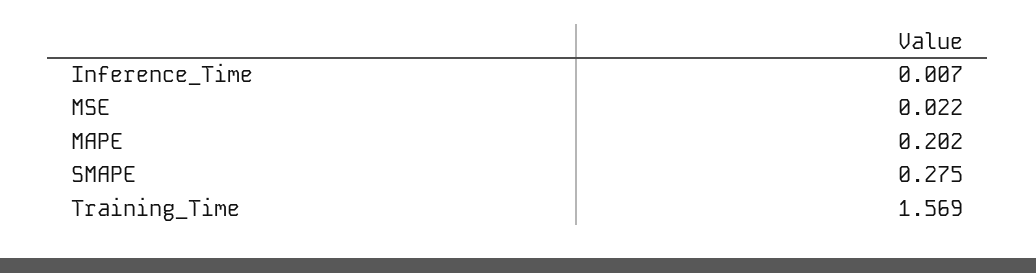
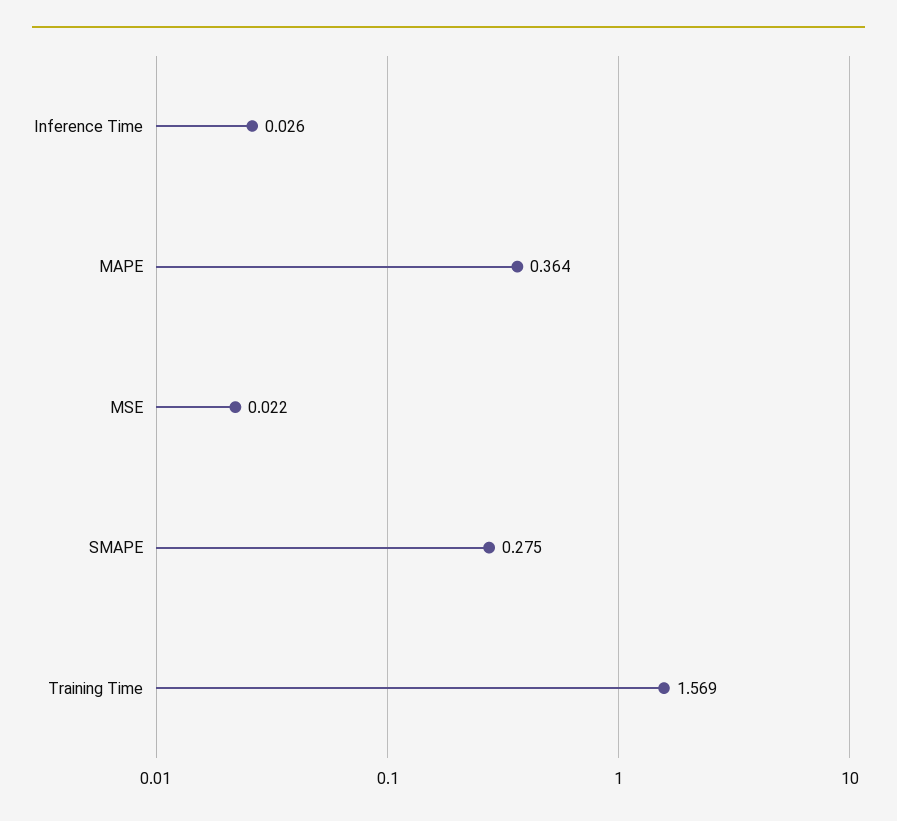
  {
-   "Inference_Time": 0.007,
+   "Inference_Time": 0.026,
    "MSE": 0.022,
-   "MAPE": 0.202,
+   "MAPE": 0.364,
    "SMAPE": 0.275,
    "Training_Time": 1.569
  }

